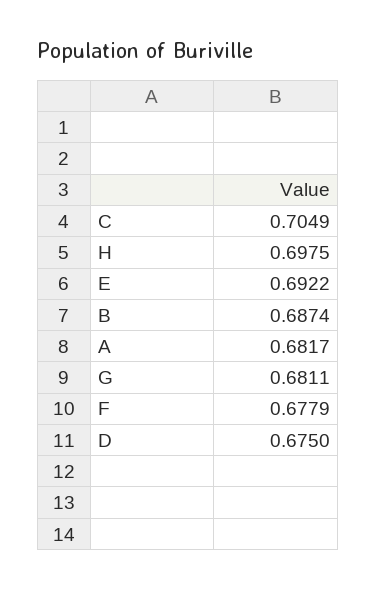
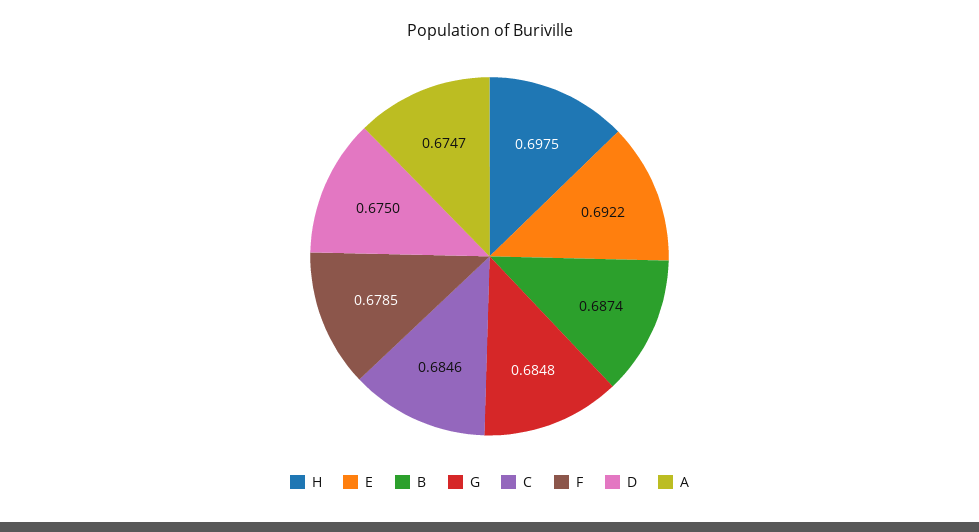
  {
-   "C": 0.7049,
+   "C": 0.6846,
    "H": 0.6975,
    "E": 0.6922,
    "B": 0.6874,
-   "A": 0.6817,
+   "A": 0.6747,
-   "G": 0.6811,
+   "G": 0.6848,
-   "F": 0.6779,
+   "F": 0.6785,
    "D": 0.675
  }

